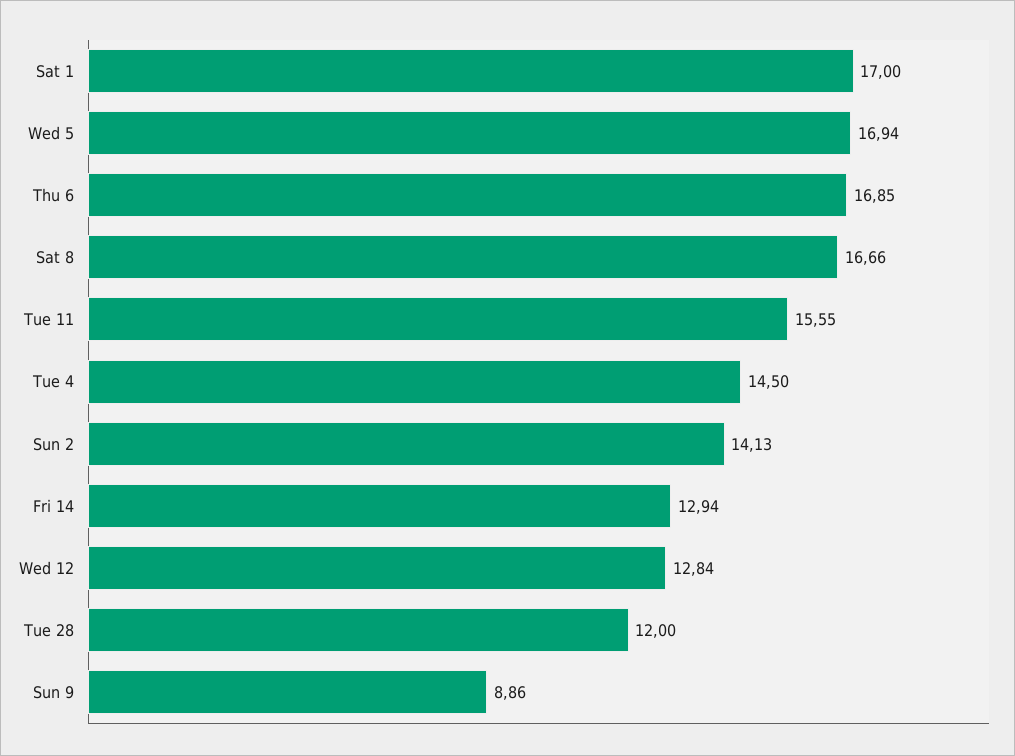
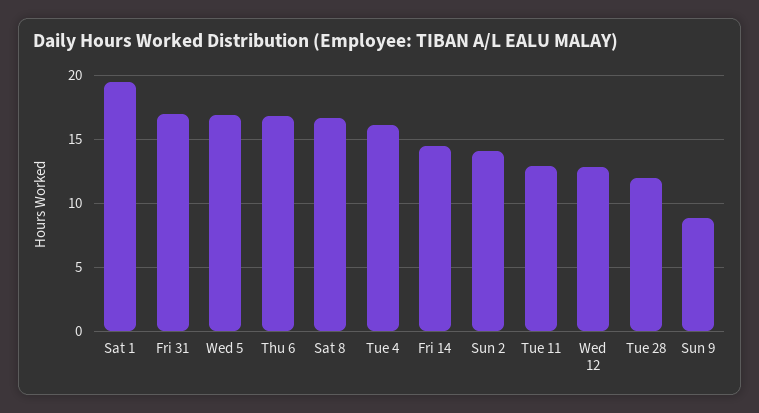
  {
-   "Sat 1": 17,
+   "Sat 1": 19.5,
    "Wed 5": 16.94,
    "Thu 6": 16.85,
    "Sat 8": 16.66,
-   "Tue 11": 15.55,
+   "Tue 11": 13,
-   "Tue 4": 14.5,
+   "Tue 4": 16,
    "Sun 2": 14.13,
-   "Fri 14": 12.94,
+   "Fri 14": 14.5,
    "Wed 12": 12.84,
    "Tue 28": 12,
-   "Sun 9": 8.86
+   "Sun 9": 8.86,
+   "Fri 31": 17
  }

